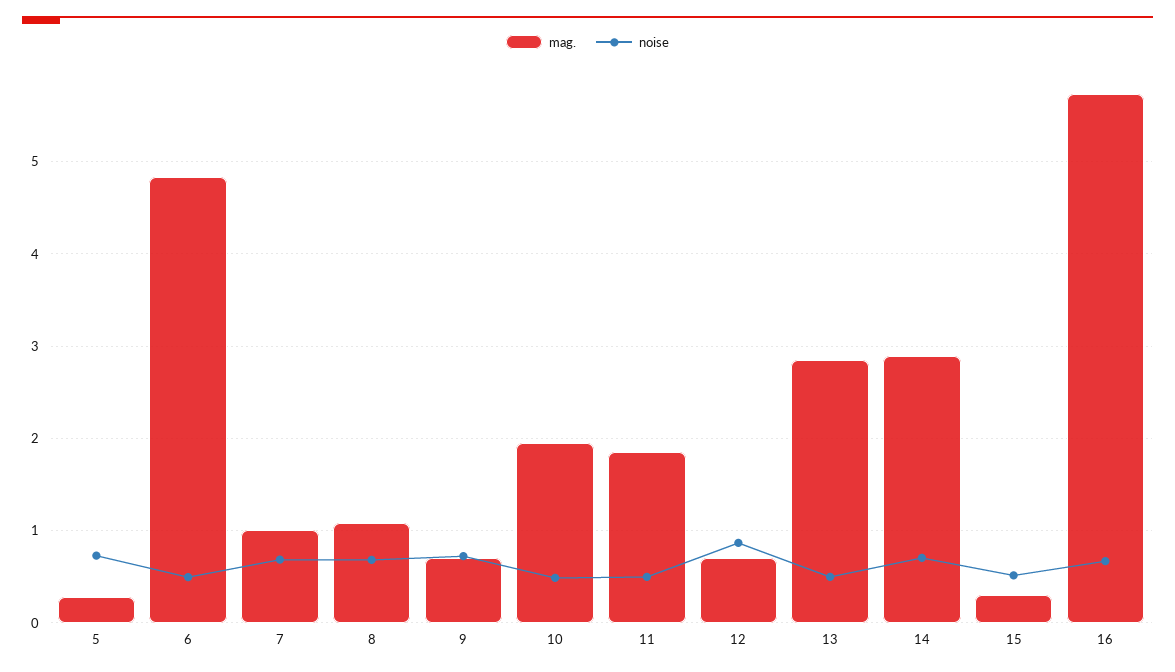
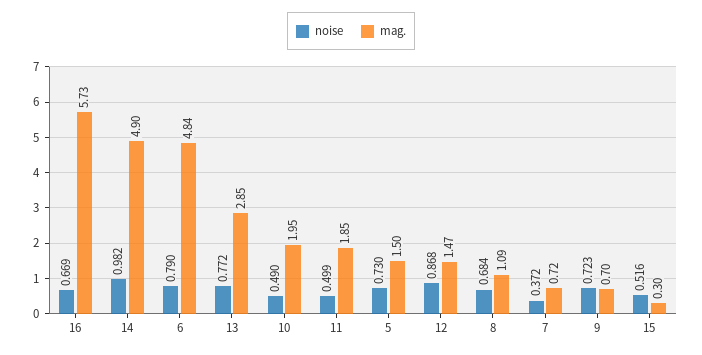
  {
    "mag.": {
-     "5": 0.3,
+     "5": 1.5,
      "6": 4.84,
-     "7": 1,
+     "7": 0.72,
      "8": 1.09,
      "9": 0.7,
      "10": 1.95,
      "11": 1.85,
-     "12": 0.7,
+     "12": 1.47,
      "13": 2.85,
-     "14": 2.9,
+     "14": 4.9,
      "15": 0.3,
      "16": 5.73
    },
    "noise": {
      "5": 0.73,
-     "6": 0.5,
+     "6": 0.79,
-     "7": 0.7,
+     "7": 0.372,
      "8": 0.684,
      "9": 0.723,
      "10": 0.49,
      "11": 0.499,
      "12": 0.868,
-     "13": 0.5,
+     "13": 0.772,
-     "14": 0.7,
+     "14": 0.982,
      "15": 0.516,
      "16": 0.669
    }
  }

